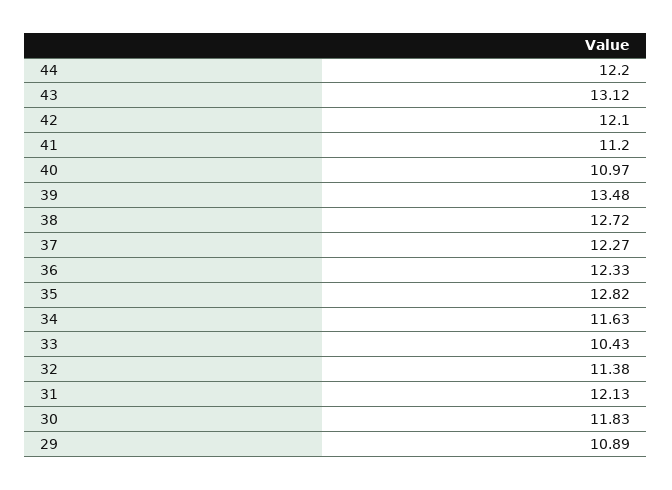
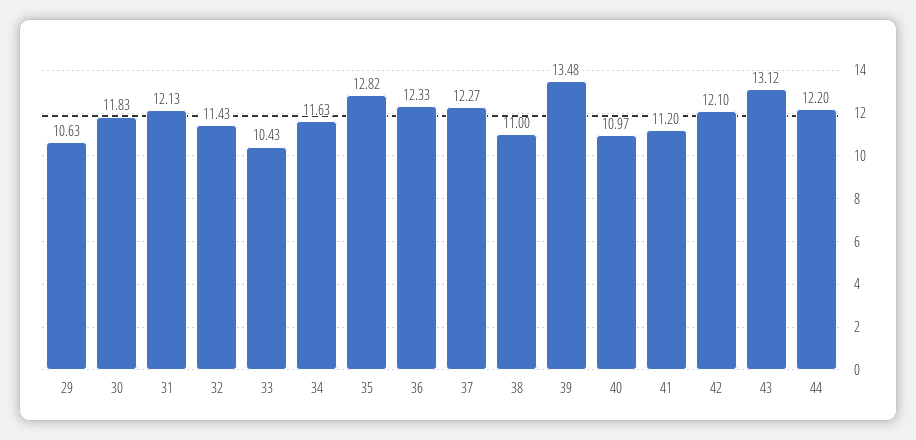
  {
    "44": 12.2,
    "43": 13.12,
    "42": 12.1,
    "41": 11.2,
    "40": 10.97,
    "39": 13.48,
-   "38": 12.72,
+   "38": 11,
    "37": 12.27,
    "36": 12.33,
    "35": 12.82,
    "34": 11.63,
    "33": 10.43,
-   "32": 11.38,
+   "32": 11.43,
    "31": 12.13,
    "30": 11.83,
-   "29": 10.89
+   "29": 10.63
  }

